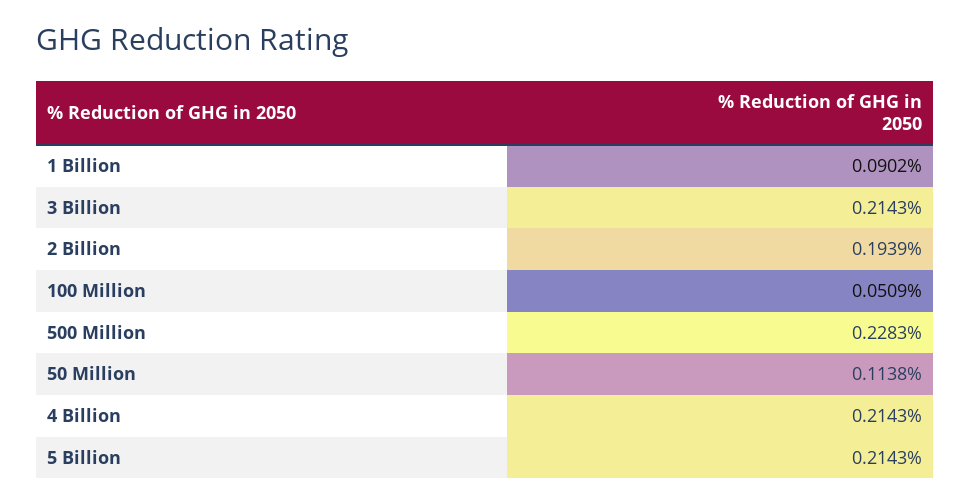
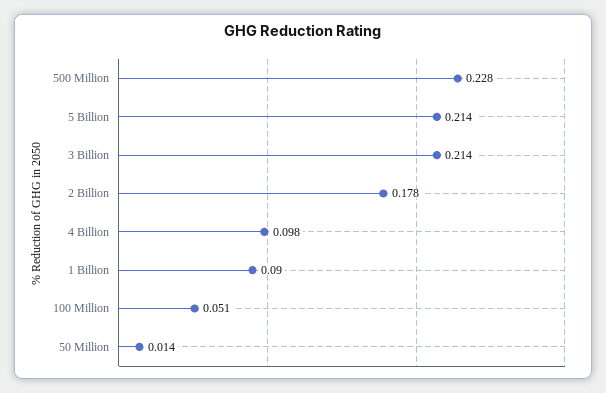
  {
    "1 Billion": 0.0902,
    "3 Billion": 0.2143,
-   "2 Billion": 0.1939,
+   "2 Billion": 0.178,
    "100 Million": 0.0509,
    "500 Million": 0.2283,
-   "50 Million": 0.1138,
+   "50 Million": 0.014,
-   "4 Billion": 0.2143,
+   "4 Billion": 0.098,
    "5 Billion": 0.2143
  }

